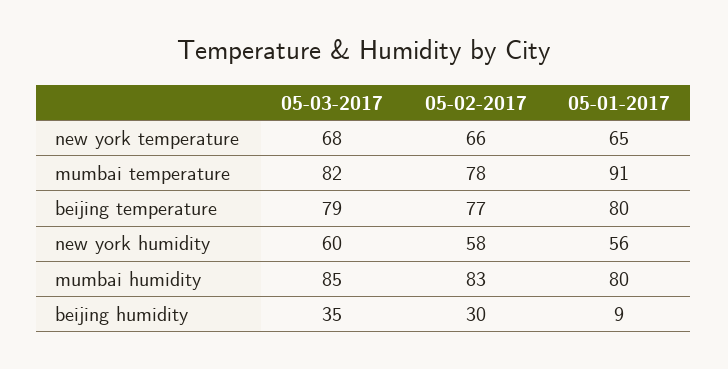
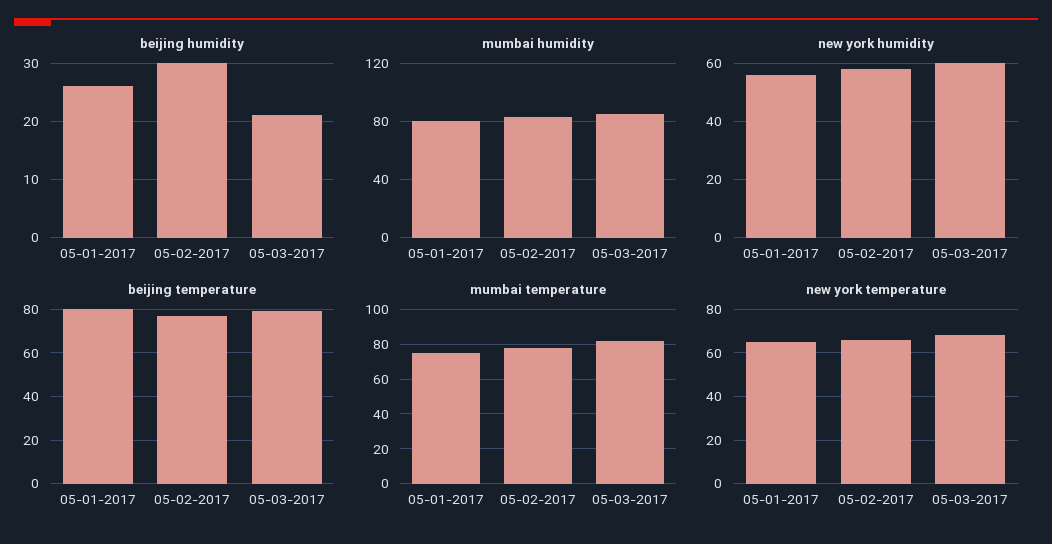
  {
    "new york temperature": {
      "05-03-2017": 68,
      "05-02-2017": 66,
      "05-01-2017": 65
    },
    "mumbai temperature": {
      "05-03-2017": 82,
      "05-02-2017": 78,
-     "05-01-2017": 91
+     "05-01-2017": 75
    },
    "beijing temperature": {
      "05-03-2017": 79,
      "05-02-2017": 77,
      "05-01-2017": 80
    },
    "new york humidity": {
      "05-03-2017": 60,
      "05-02-2017": 58,
      "05-01-2017": 56
    },
    "mumbai humidity": {
      "05-03-2017": 85,
      "05-02-2017": 83,
      "05-01-2017": 80
    },
    "beijing humidity": {
-     "05-03-2017": 35,
+     "05-03-2017": 20,
      "05-02-2017": 30,
-     "05-01-2017": 9
+     "05-01-2017": 25
    }
  }

